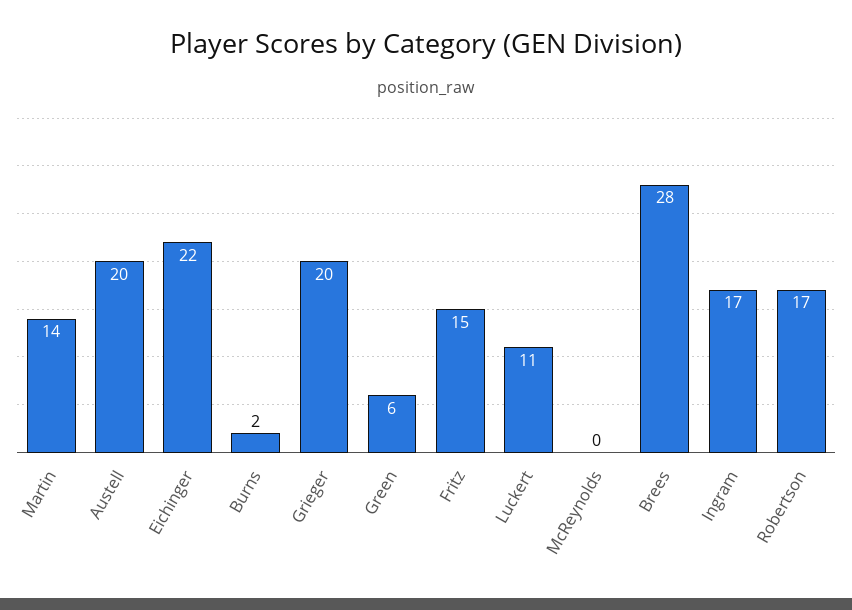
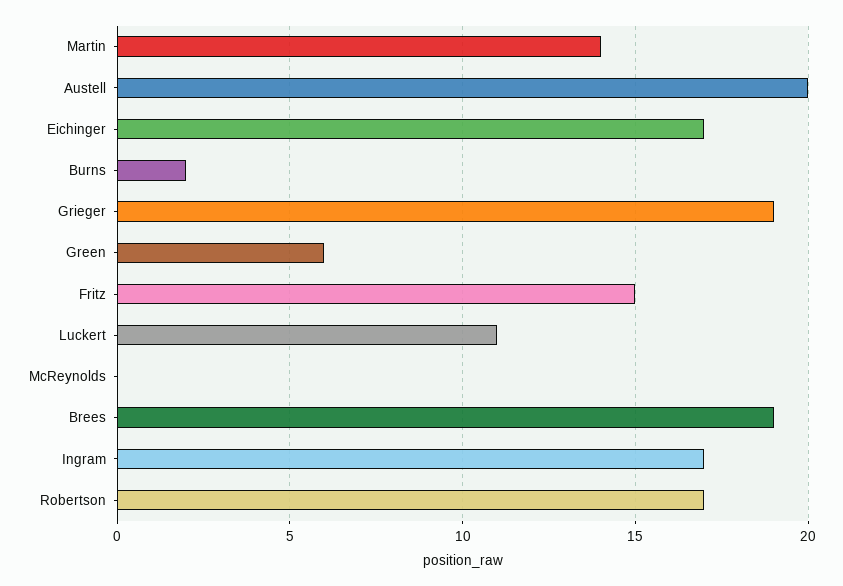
  {
    "Martin": 14,
    "Austell": 20,
-   "Eichinger": 22,
+   "Eichinger": 17,
    "Burns": 2,
-   "Grieger": 20,
+   "Grieger": 19,
    "Green": 6,
    "Fritz": 15,
    "Luckert": 11,
    "McReynolds": 0,
-   "Brees": 28,
+   "Brees": 19,
    "Ingram": 17,
    "Robertson": 17
  }

